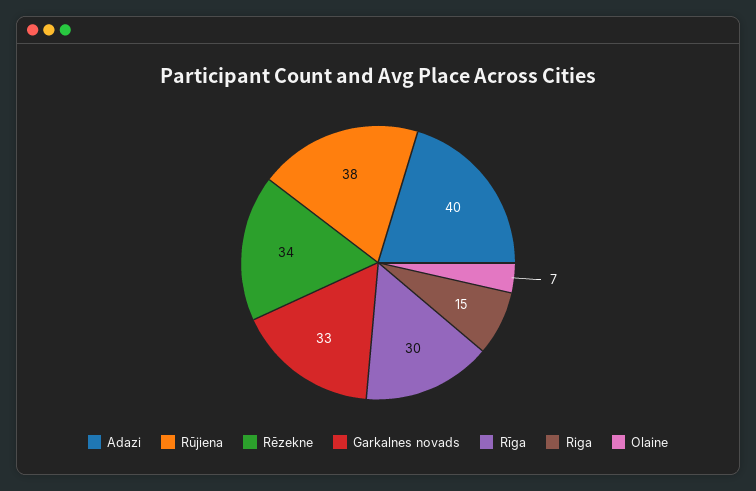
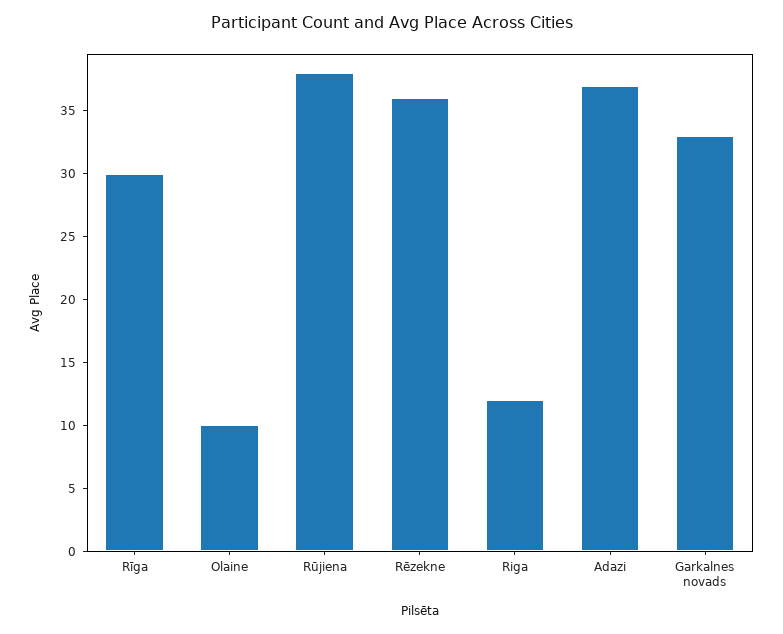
  {
-   "Adazi": 40,
+   "Adazi": 37,
    "Rūjiena": 38,
-   "Rēzekne": 34,
+   "Rēzekne": 36,
    "Garkalnes novads": 33,
    "Rīga": 30,
-   "Riga": 15,
+   "Riga": 12,
-   "Olaine": 7
+   "Olaine": 10
  }

